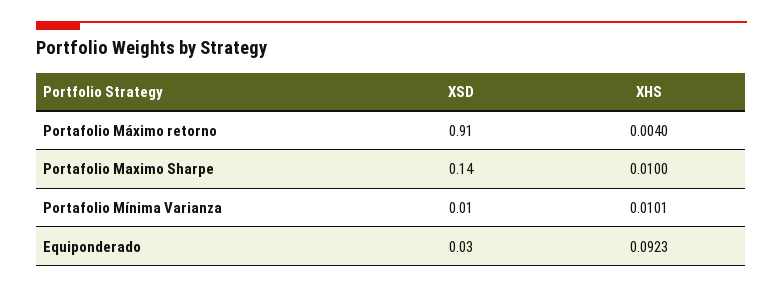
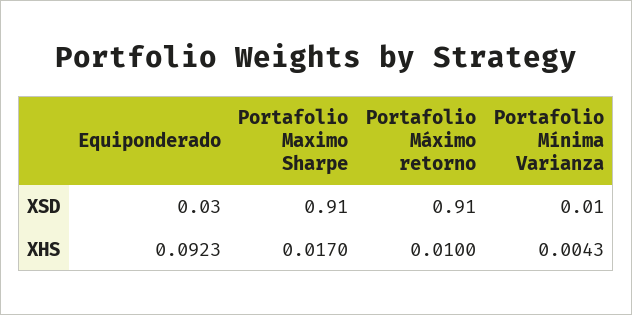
  {
    "XSD": {
      "Portafolio Máximo retorno": 0.91,
-     "Portafolio Maximo Sharpe": 0.14,
+     "Portafolio Maximo Sharpe": 0.91,
      "Portafolio Mínima Varianza": 0.01,
      "Equiponderado": 0.03
    },
    "XHS": {
-     "Portafolio Máximo retorno": 0.004,
+     "Portafolio Máximo retorno": 0.01,
-     "Portafolio Maximo Sharpe": 0.01,
+     "Portafolio Maximo Sharpe": 0.017,
-     "Portafolio Mínima Varianza": 0.0101,
+     "Portafolio Mínima Varianza": 0.0043,
      "Equiponderado": 0.0923
    }
  }

